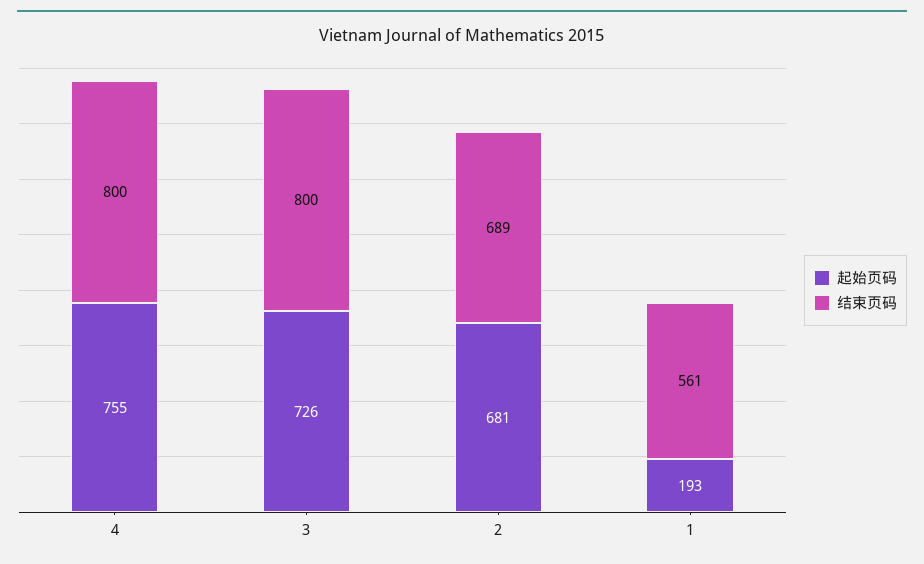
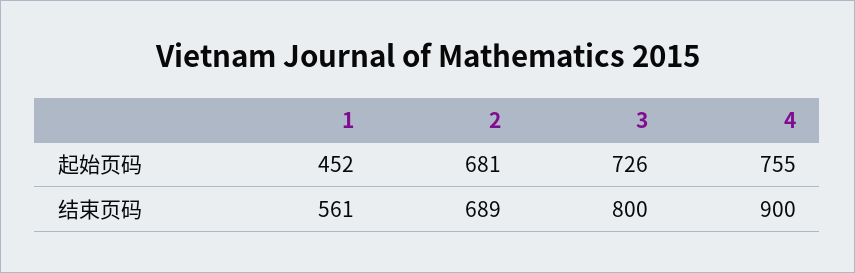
  {
    "起始页码": {
      "4": 755,
      "3": 726,
      "2": 681,
-     "1": 193
+     "1": 452
    },
    "结束页码": {
-     "4": 800,
+     "4": 900,
      "3": 800,
      "2": 689,
      "1": 561
    }
  }

